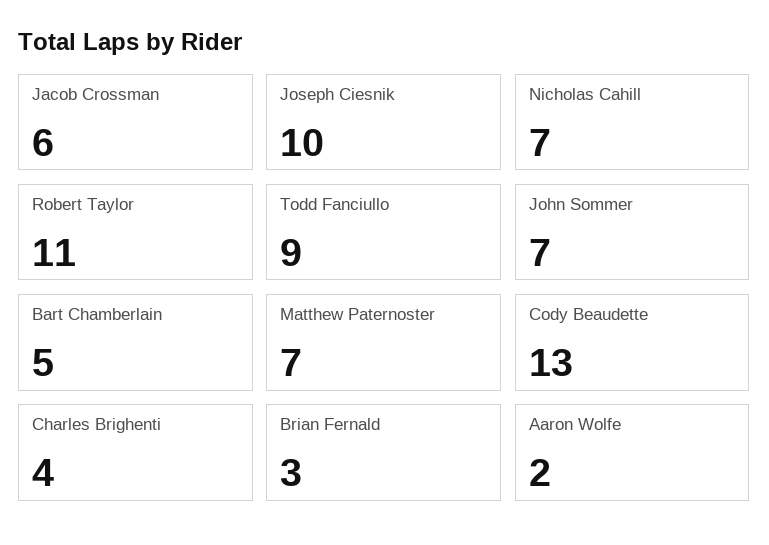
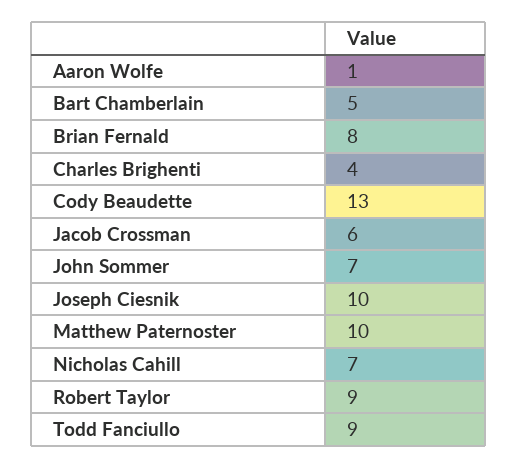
  {
    "Jacob Crossman": 6,
    "Joseph Ciesnik": 10,
    "Nicholas Cahill": 7,
-   "Robert Taylor": 11,
+   "Robert Taylor": 9,
    "Todd Fanciullo": 9,
    "John Sommer": 7,
    "Bart Chamberlain": 5,
-   "Matthew Paternoster": 7,
+   "Matthew Paternoster": 10,
    "Cody Beaudette": 13,
    "Charles Brighenti": 4,
-   "Brian Fernald": 3,
+   "Brian Fernald": 8,
-   "Aaron Wolfe": 2
+   "Aaron Wolfe": 1
  }

